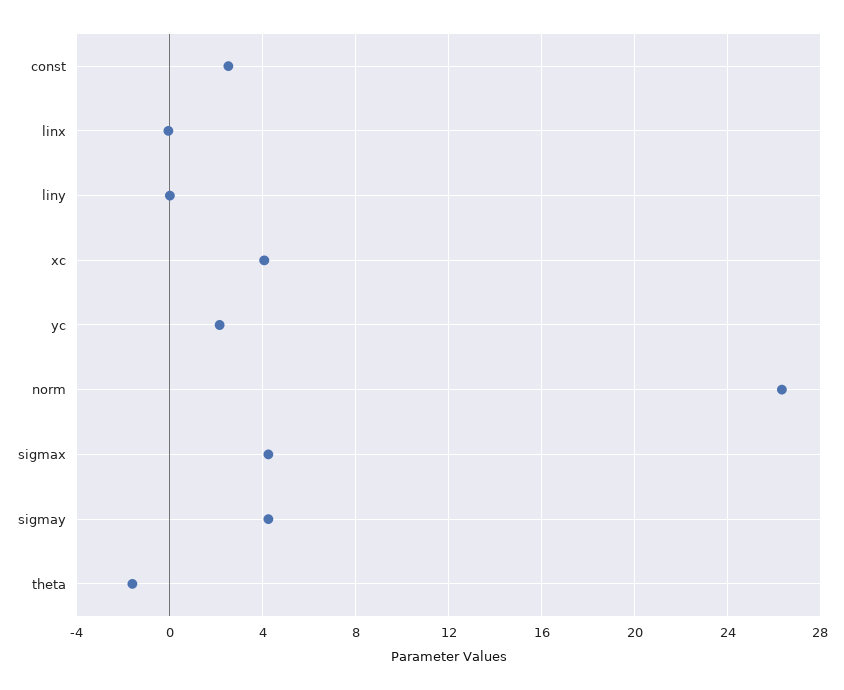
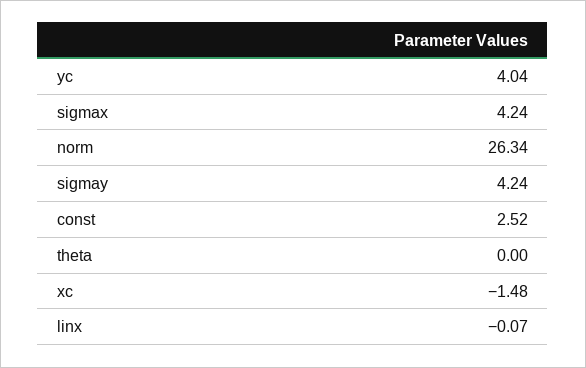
  {
    "const": 2.52,
    "linx": -0.07,
-   "liny": 0,
-   "xc": 4,
+   "xc": -1.48,
-   "yc": 2,
+   "yc": 4.04,
    "norm": 26.34,
    "sigmax": 4.24,
    "sigmay": 4.24,
-   "theta": -1.5
+   "theta": 0
  }

